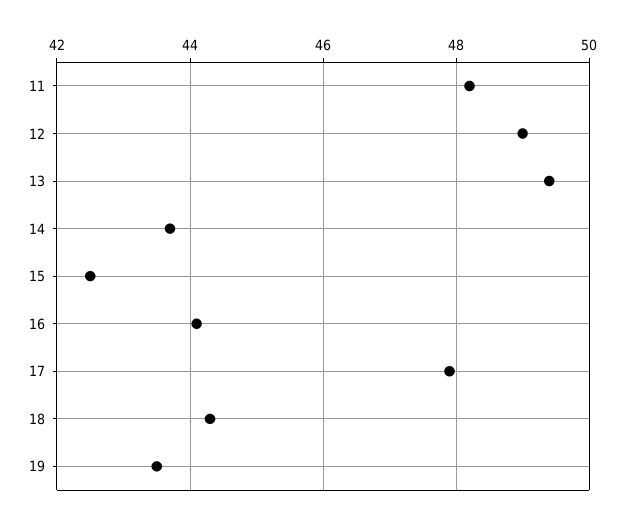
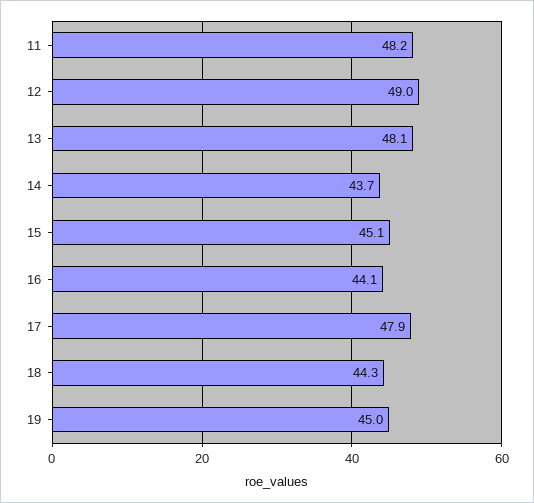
  {
    "11": 48.2,
    "12": 49,
-   "13": 49.5,
+   "13": 48.1,
    "14": 43.7,
-   "15": 42.5,
+   "15": 45.1,
    "16": 44.1,
    "17": 47.9,
    "18": 44.3,
-   "19": 43.5
+   "19": 45
  }

